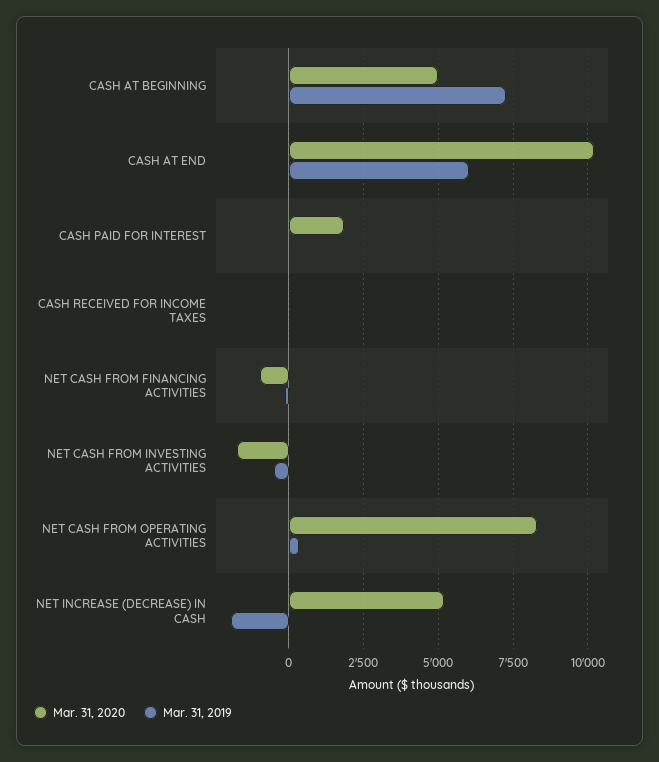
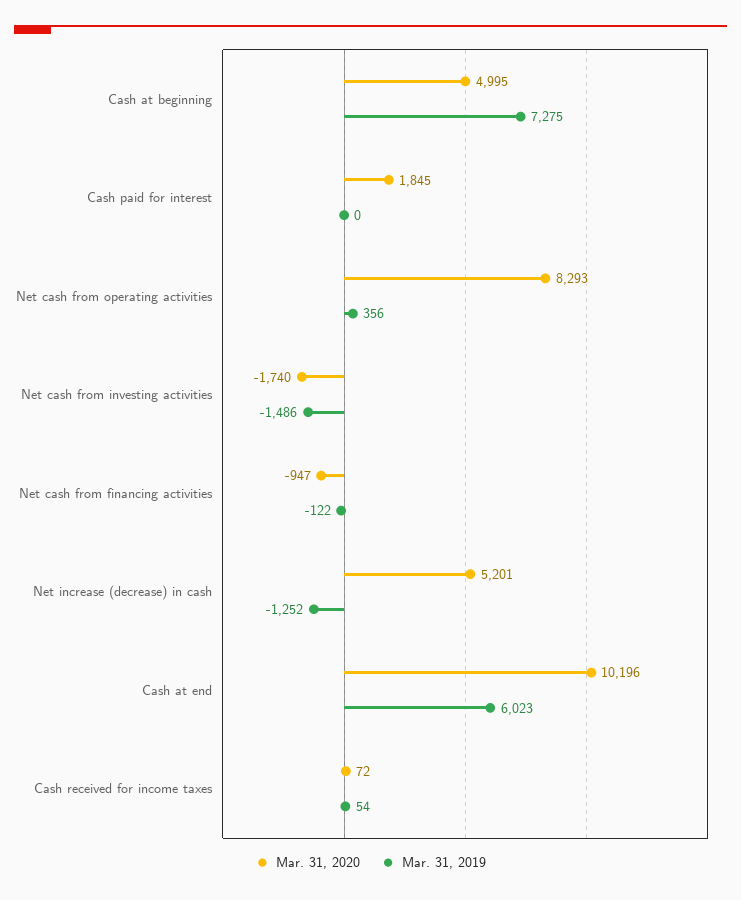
  {
    "Mar. 31, 2020": {
      "CASH AT BEGINNING": 4995,
      "CASH AT END": 10196,
      "CASH PAID FOR INTEREST": 1845,
      "CASH RECEIVED FOR INCOME TAXES": 72,
      "NET CASH FROM FINANCING ACTIVITIES": -947,
      "NET CASH FROM INVESTING ACTIVITIES": -1740,
      "NET CASH FROM OPERATING ACTIVITIES": 8293,
      "NET INCREASE (DECREASE) IN CASH": 5201
    },
    "Mar. 31, 2019": {
      "CASH AT BEGINNING": 7275,
      "CASH AT END": 6023,
      "CASH PAID FOR INTEREST": 0,
      "CASH RECEIVED FOR INCOME TAXES": 54,
      "NET CASH FROM FINANCING ACTIVITIES": -122,
-     "NET CASH FROM INVESTING ACTIVITIES": -500,
+     "NET CASH FROM INVESTING ACTIVITIES": -1486,
      "NET CASH FROM OPERATING ACTIVITIES": 356,
-     "NET INCREASE (DECREASE) IN CASH": -2000
+     "NET INCREASE (DECREASE) IN CASH": -1252
    }
  }

